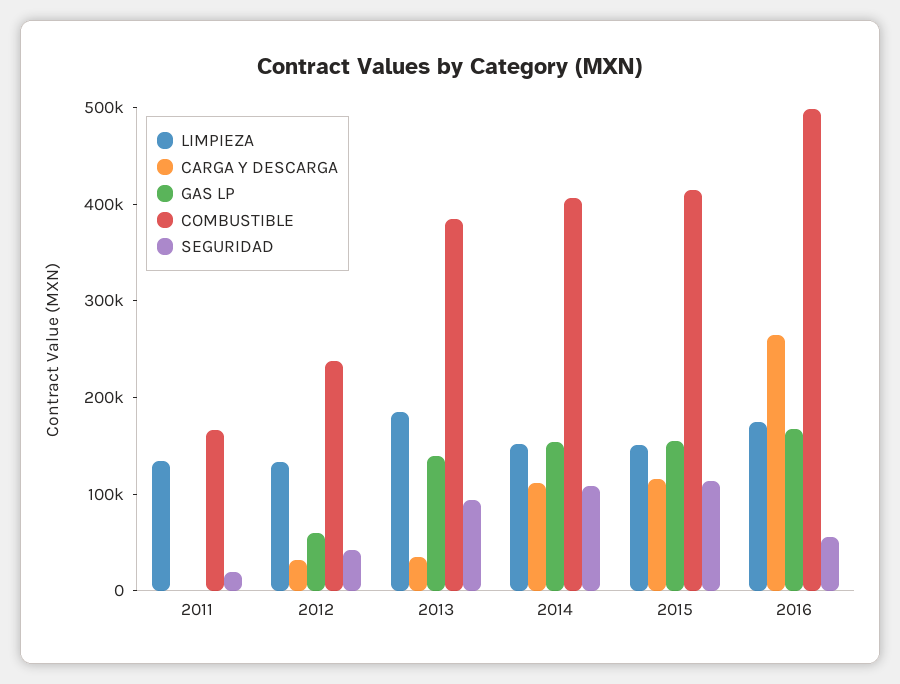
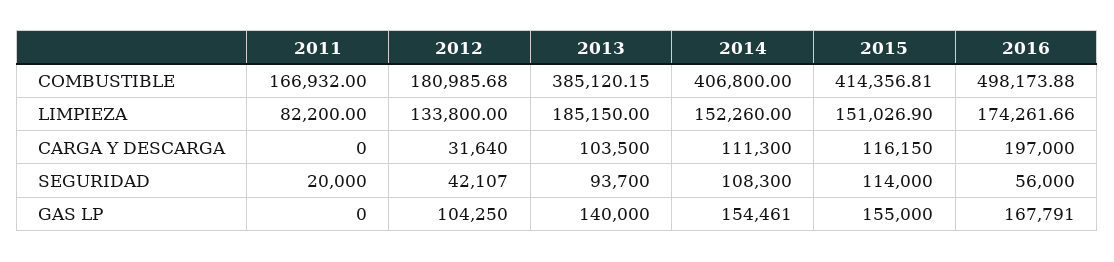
  {
    "LIMPIEZA": {
-     "2011": 140000,
+     "2011": 82200,
      "2012": 133800,
      "2013": 185150,
      "2014": 152260,
      "2015": 151026.9,
      "2016": 174261.66
    },
    "CARGA Y DESCARGA": {
      "2011": 0,
      "2012": 31640,
-     "2013": 40000,
+     "2013": 103500,
      "2014": 111300,
      "2015": 116150,
-     "2016": 260000
+     "2016": 197000
    },
    "GAS LP": {
      "2011": 0,
-     "2012": 60000,
+     "2012": 104250,
      "2013": 140000,
      "2014": 154461,
      "2015": 155000,
      "2016": 167791
    },
    "COMBUSTIBLE": {
      "2011": 166932,
-     "2012": 240000,
+     "2012": 180985.68,
      "2013": 385120.15,
      "2014": 406800,
      "2015": 414356.81,
      "2016": 498173.88
    },
    "SEGURIDAD": {
      "2011": 20000,
      "2012": 42107,
      "2013": 93700,
      "2014": 108300,
      "2015": 114000,
      "2016": 56000
    }
  }

